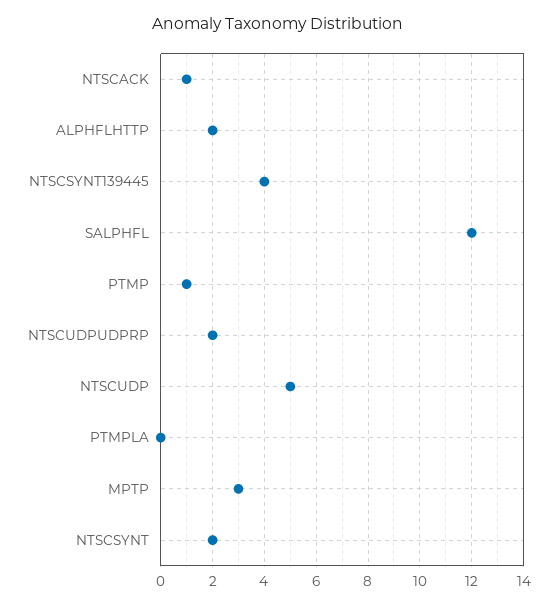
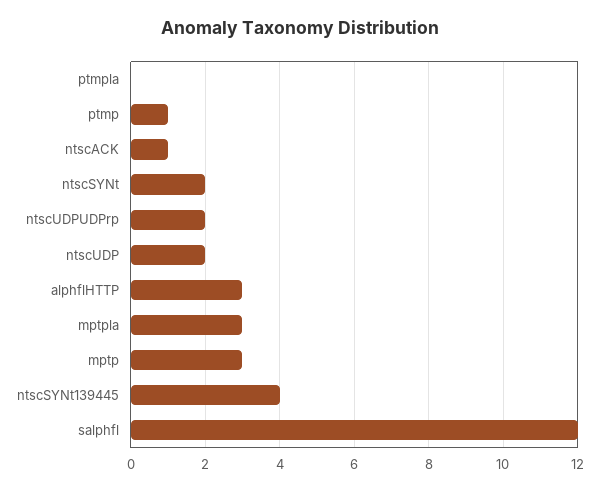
  {
    "NTSCACK": 1,
-   "ALPHFLHTTP": 2,
+   "ALPHFLHTTP": 3,
    "NTSCSYNT139445": 4,
    "SALPHFL": 12,
    "PTMP": 1,
    "NTSCUDPUDPRP": 2,
-   "NTSCUDP": 5,
+   "NTSCUDP": 2,
    "PTMPLA": 0,
    "MPTP": 3,
-   "NTSCSYNT": 2
+   "NTSCSYNT": 2,
+   "mptpla": 3
  }

